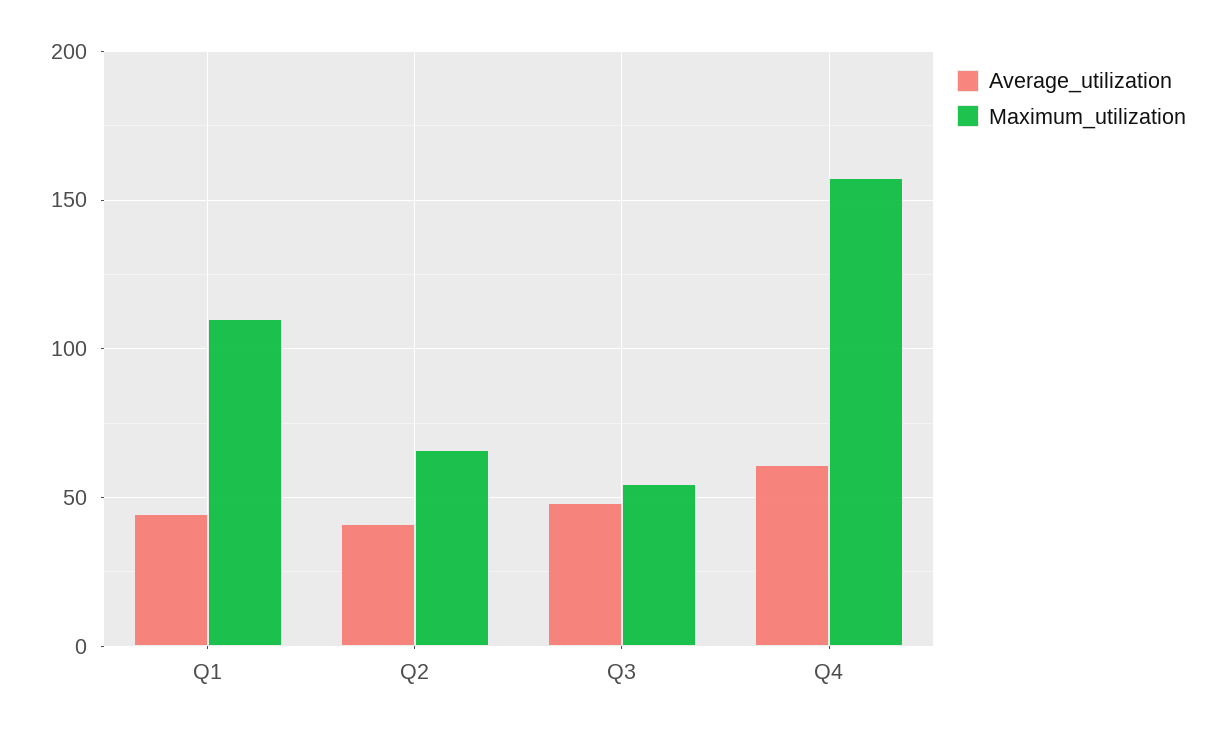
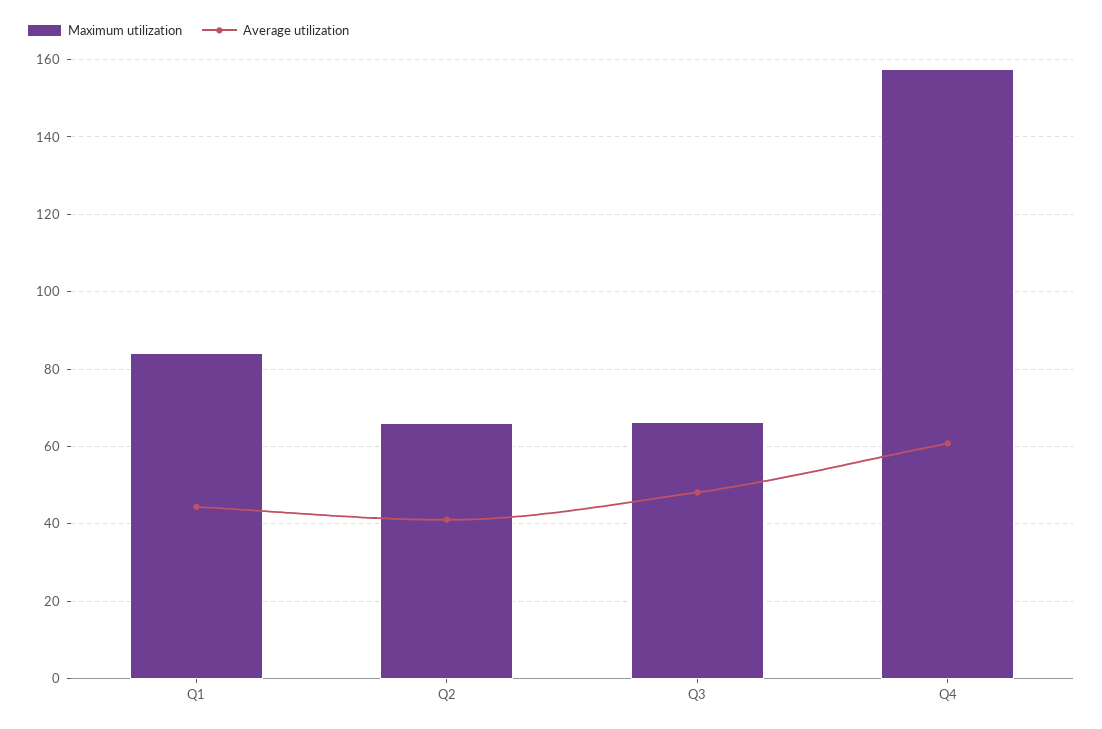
  {
    "Average_utilization": {
      "Q1": 44,
      "Q2": 42,
      "Q3": 48,
      "Q4": 60
    },
    "Maximum_utilization": {
-     "Q1": 110,
+     "Q1": 84,
      "Q2": 66,
-     "Q3": 55,
+     "Q3": 66,
      "Q4": 158
    }
  }

